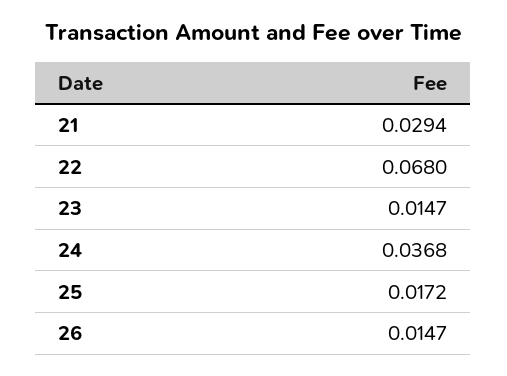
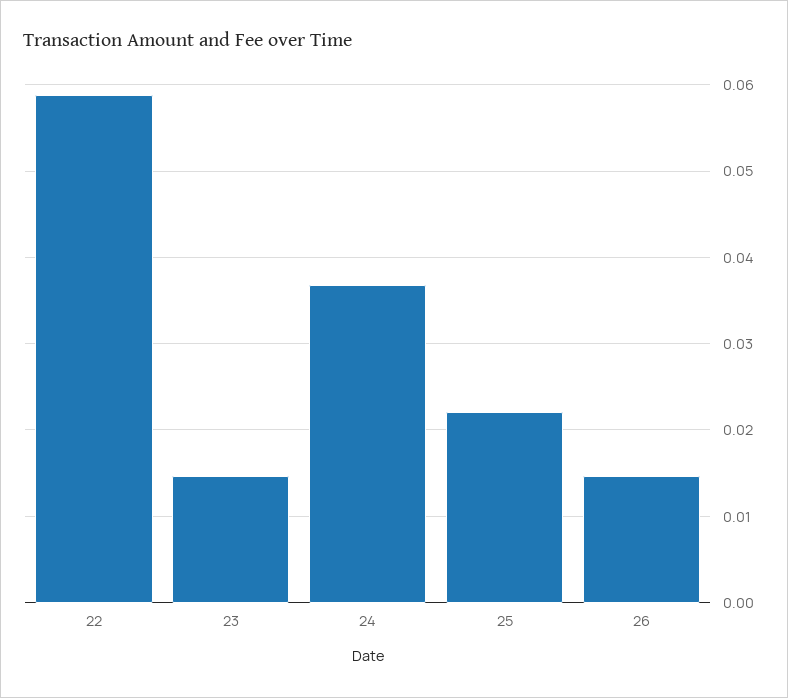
  {
-   "21": 0.0294,
-   "22": 0.068,
+   "22": 0.059,
    "23": 0.0147,
    "24": 0.0368,
-   "25": 0.0172,
+   "25": 0.022,
    "26": 0.0147
  }

